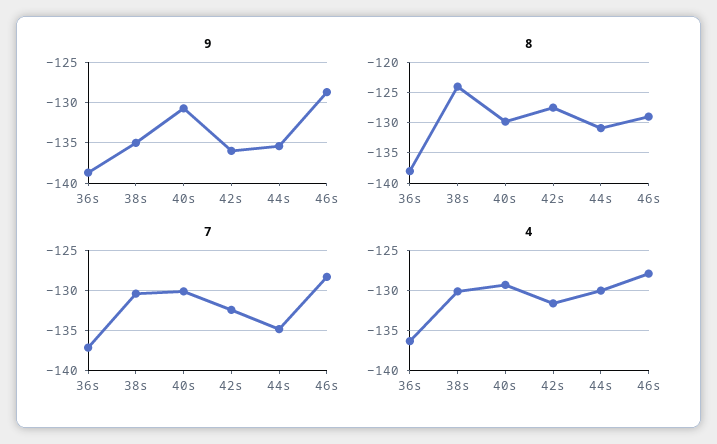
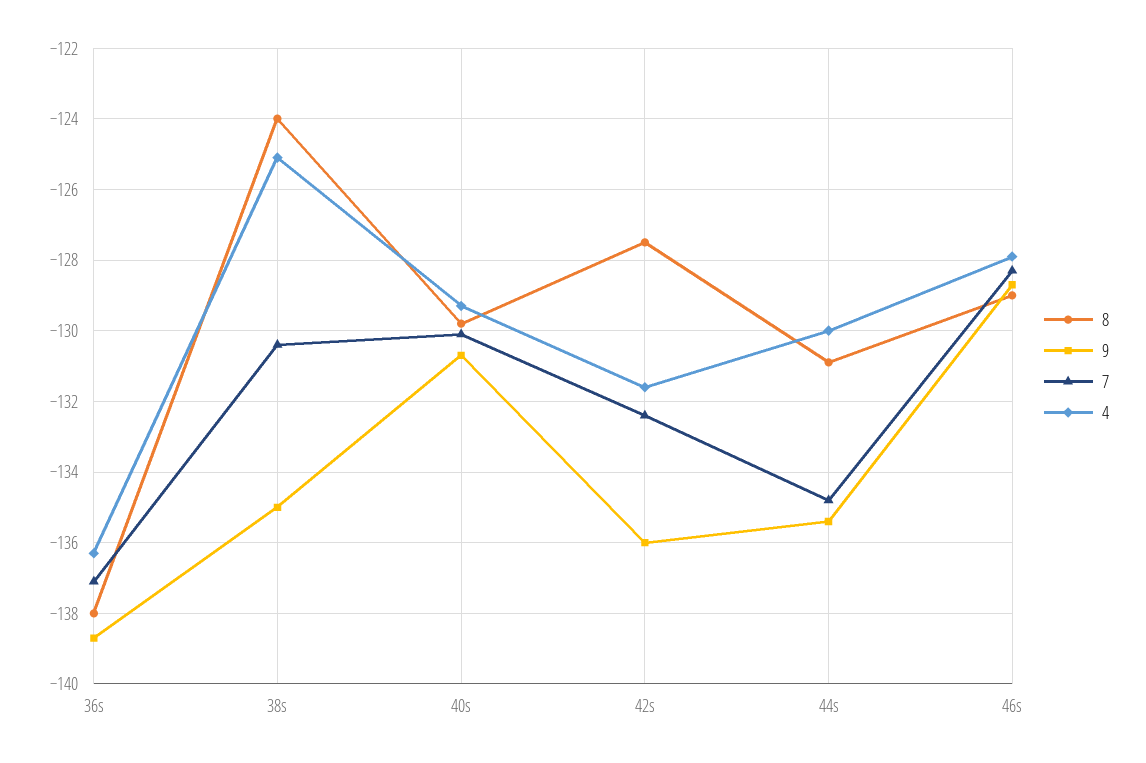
  {
    "9": {
      "36s": -138.5,
      "38s": -135,
      "40s": -130.5,
      "42s": -136,
      "44s": -135.5,
      "46s": -128.5
    },
    "8": {
      "36s": -138,
      "38s": -124,
      "40s": -130,
      "42s": -127.5,
      "44s": -131,
      "46s": -129
    },
    "7": {
      "36s": -137,
      "38s": -130.5,
      "40s": -130,
      "42s": -132.5,
      "44s": -135,
      "46s": -128.5
    },
    "4": {
      "36s": -136.5,
-     "38s": -130,
+     "38s": -125,
      "40s": -129.5,
      "42s": -131.5,
      "44s": -130,
      "46s": -128
    }
  }

